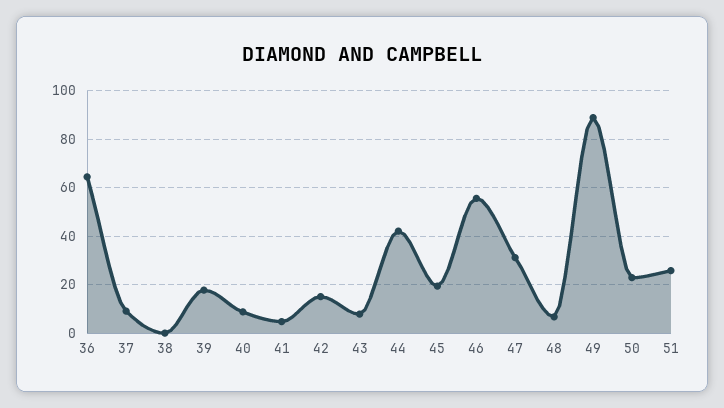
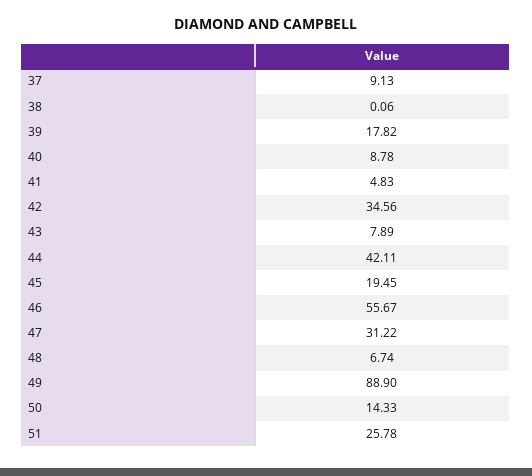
  {
-   "36": 65,
    "37": 9.13,
    "38": 0.06,
    "39": 17.82,
    "40": 8.78,
    "41": 4.83,
-   "42": 15,
+   "42": 34.56,
    "43": 7.89,
    "44": 42.11,
    "45": 19.45,
    "46": 55.67,
    "47": 31.22,
    "48": 6.74,
    "49": 88.9,
-   "50": 22.5,
+   "50": 14.33,
    "51": 25.78
  }

